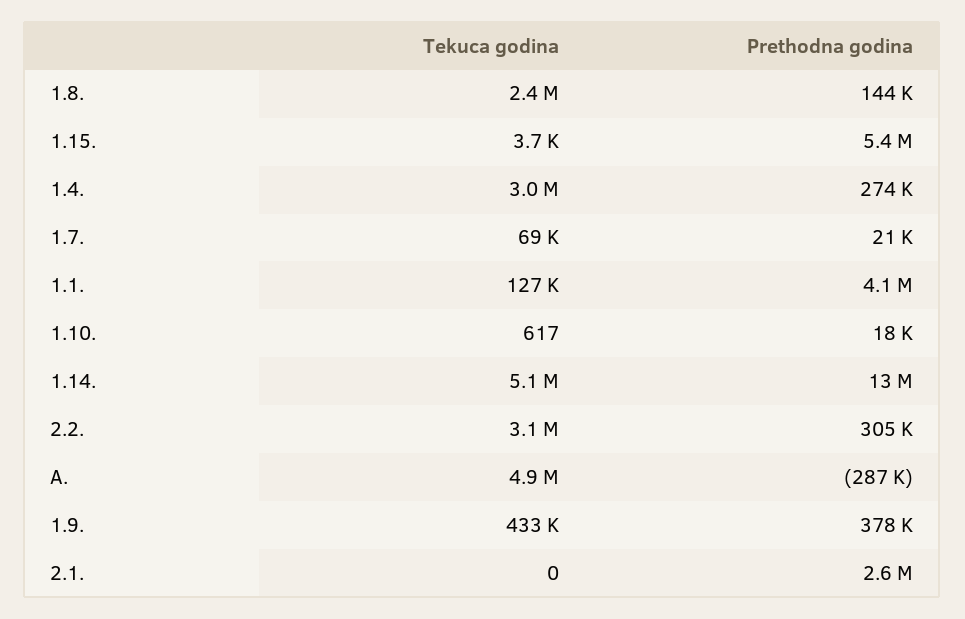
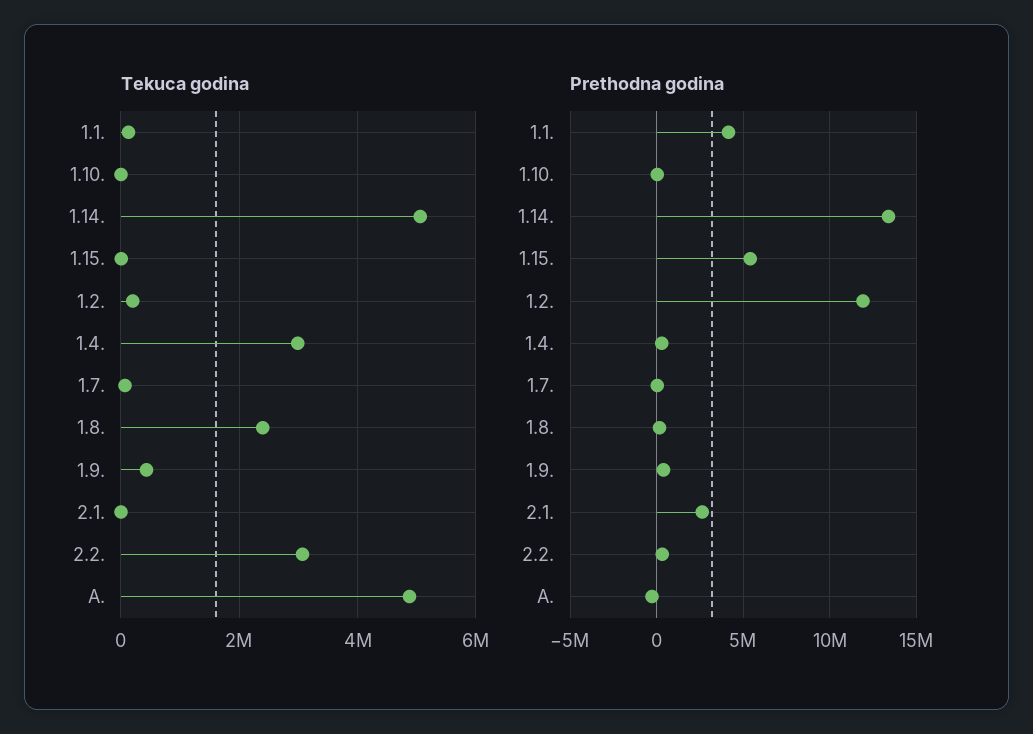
  {
    "Tekuca godina": {
      "1.8.": 2400000,
      "1.15.": 3700,
      "1.4.": 3000000,
      "1.7.": 69000,
      "1.1.": 127000,
      "1.10.": 617,
      "1.14.": 5100000,
      "2.2.": 3100000,
      "A.": 4900000,
      "1.9.": 433000,
-     "2.1.": 0
+     "2.1.": 0,
+     "1.2.": 200000
    },
    "Prethodna godina": {
      "1.8.": 144000,
      "1.15.": 5400000,
      "1.4.": 274000,
      "1.7.": 21000,
      "1.1.": 4100000,
      "1.10.": 18000,
      "1.14.": 13000000,
      "2.2.": 305000,
      "A.": -287000,
      "1.9.": 378000,
-     "2.1.": 2600000
+     "2.1.": 2600000,
+     "1.2.": 12000000
    }
  }

